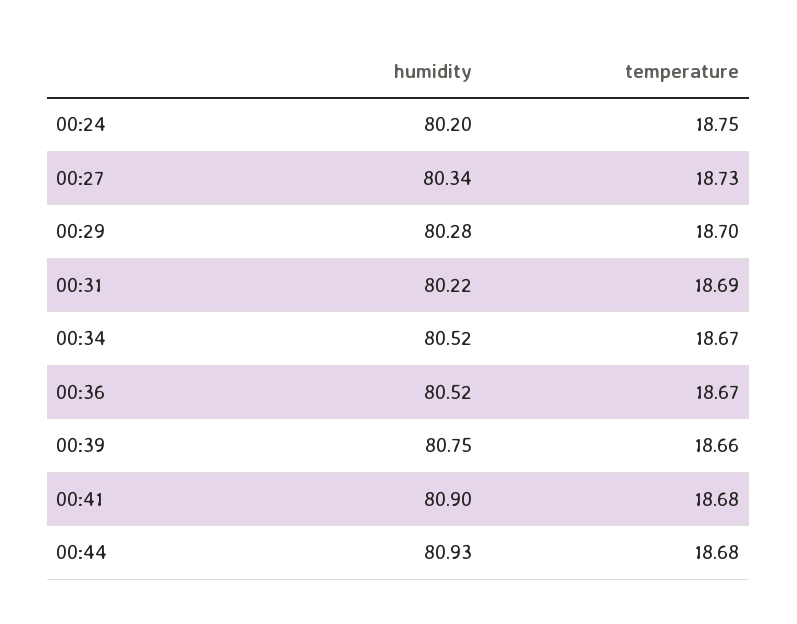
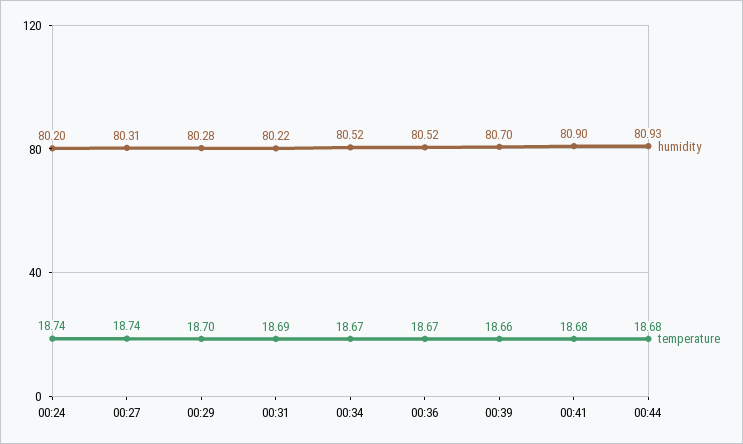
  {
    "humidity": {
      "00:24": 80.2,
-     "00:27": 80.34,
+     "00:27": 80.31,
      "00:29": 80.28,
      "00:31": 80.22,
      "00:34": 80.52,
      "00:36": 80.52,
-     "00:39": 80.75,
+     "00:39": 80.7,
      "00:41": 80.9,
      "00:44": 80.93
    },
    "temperature": {
-     "00:24": 18.75,
+     "00:24": 18.74,
-     "00:27": 18.73,
+     "00:27": 18.74,
      "00:29": 18.7,
      "00:31": 18.69,
      "00:34": 18.67,
      "00:36": 18.67,
      "00:39": 18.66,
      "00:41": 18.68,
      "00:44": 18.68
    }
  }

